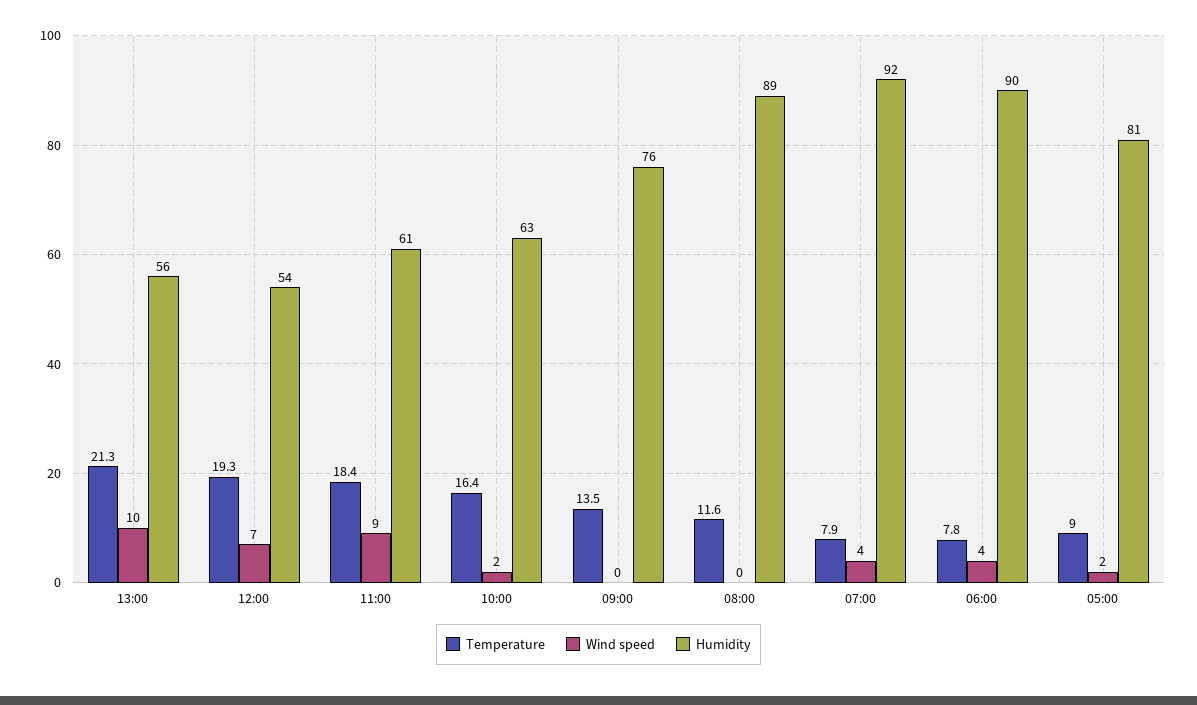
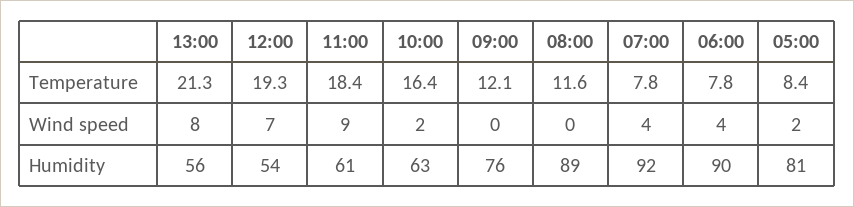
  {
    "Temperature": {
      "13:00": 21.3,
      "12:00": 19.3,
      "11:00": 18.4,
      "10:00": 16.4,
-     "09:00": 13.5,
+     "09:00": 12.1,
      "08:00": 11.6,
-     "07:00": 7.9,
+     "07:00": 7.8,
      "06:00": 7.8,
-     "05:00": 9
+     "05:00": 8.4
    },
    "Wind speed": {
-     "13:00": 10,
+     "13:00": 8,
      "12:00": 7,
      "11:00": 9,
      "10:00": 2,
      "09:00": 0,
      "08:00": 0,
      "07:00": 4,
      "06:00": 4,
      "05:00": 2
    },
    "Humidity": {
      "13:00": 56,
      "12:00": 54,
      "11:00": 61,
      "10:00": 63,
      "09:00": 76,
      "08:00": 89,
      "07:00": 92,
      "06:00": 90,
      "05:00": 81
    }
  }

